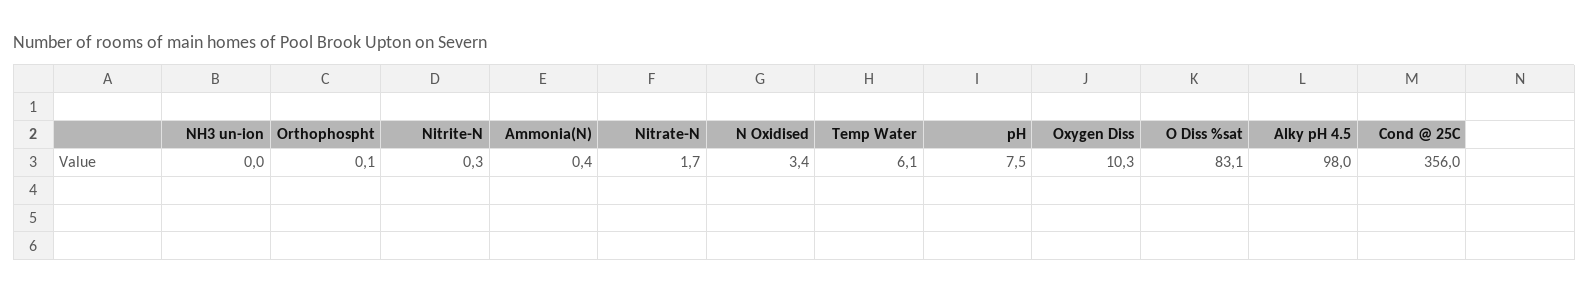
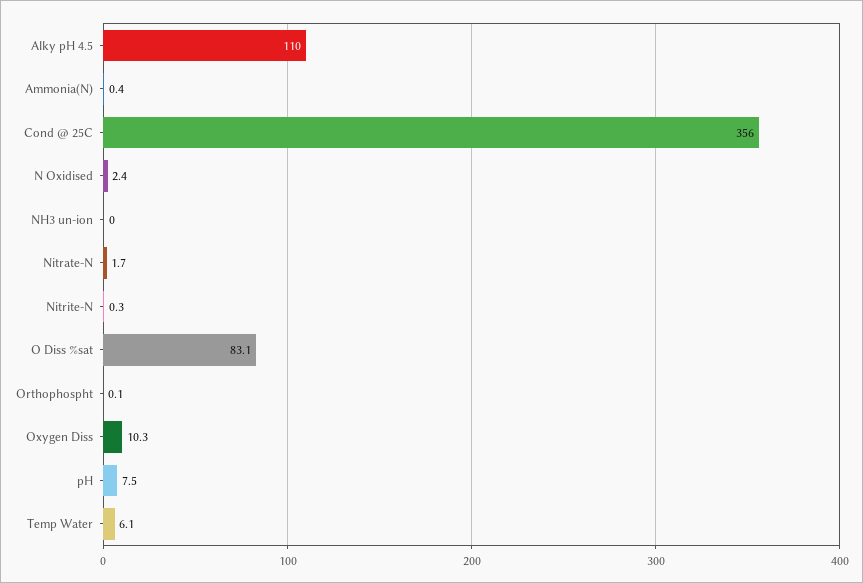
  {
    "NH3 un-ion": 0,
    "Orthophospht": 0.1,
    "Nitrite-N": 0.3,
    "Ammonia(N)": 0.4,
    "Nitrate-N": 1.7,
-   "N Oxidised": 3.4,
+   "N Oxidised": 2.4,
    "Temp Water": 6.1,
    "pH": 7.5,
    "Oxygen Diss": 10.3,
    "O Diss %sat": 83.1,
-   "Alky pH 4.5": 98,
+   "Alky pH 4.5": 110,
    "Cond @ 25C": 356
  }

